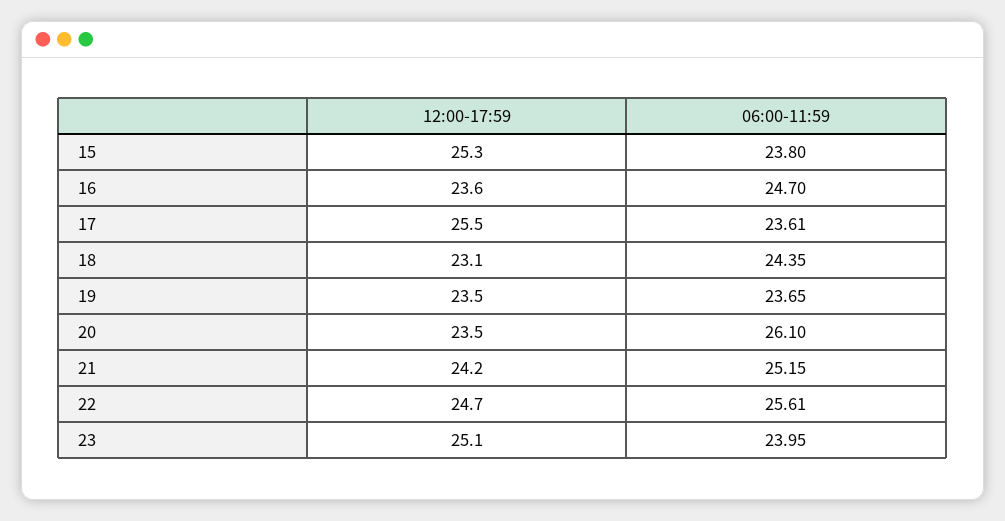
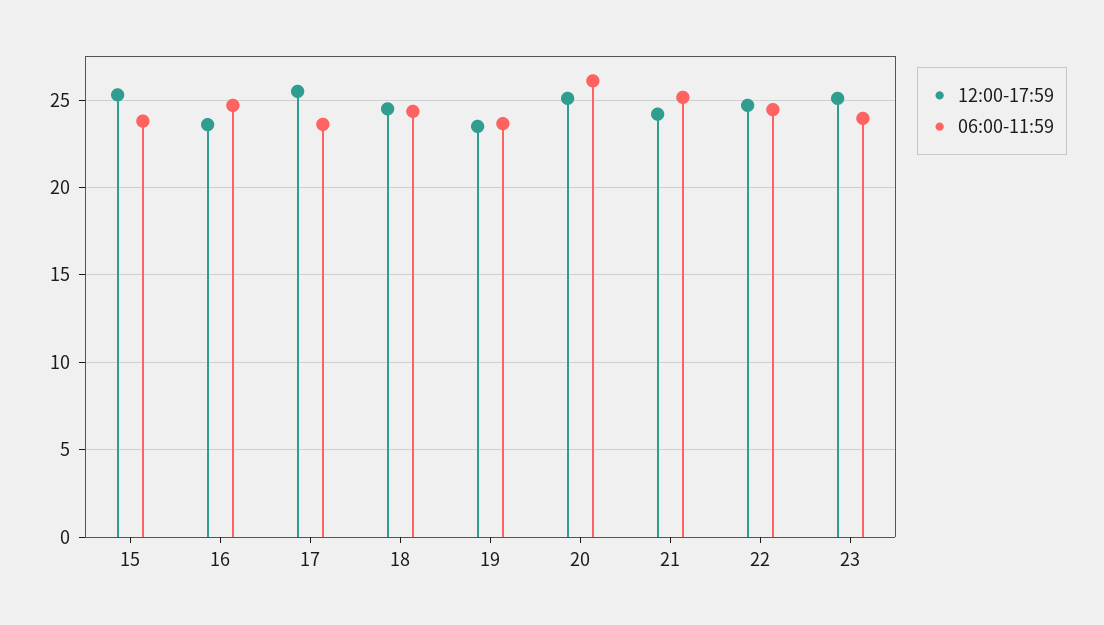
  {
    "12:00-17:59": {
      "15": 25.3,
      "16": 23.6,
      "17": 25.5,
-     "18": 23.1,
+     "18": 24.5,
      "19": 23.5,
-     "20": 23.5,
+     "20": 25,
      "21": 24.2,
      "22": 24.7,
      "23": 25.1
    },
    "06:00-11:59": {
      "15": 23.8,
      "16": 24.7,
      "17": 23.61,
      "18": 24.35,
      "19": 23.65,
      "20": 26.1,
      "21": 25.15,
-     "22": 25.61,
+     "22": 24.5,
      "23": 23.95
    }
  }

